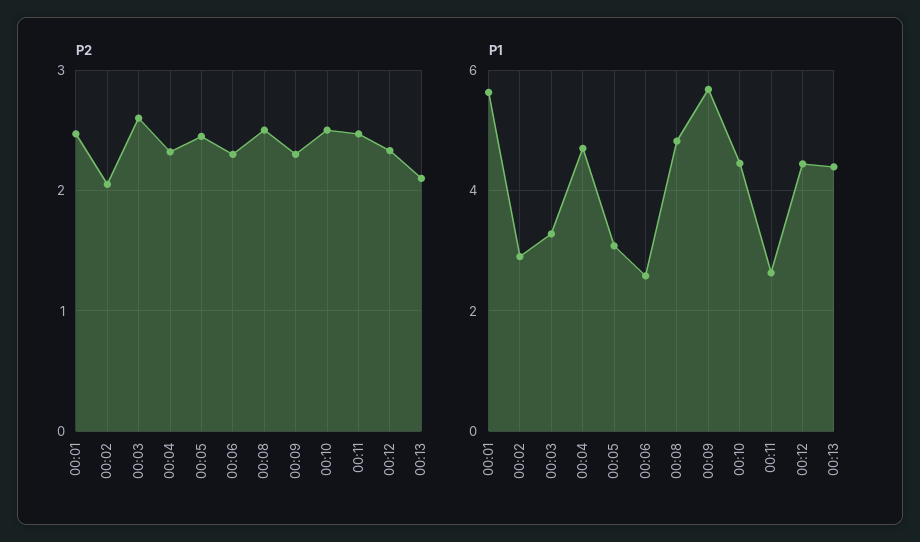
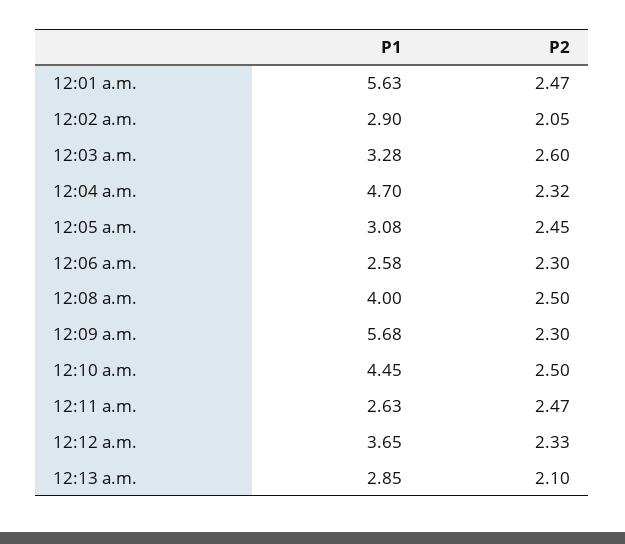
  {
    "P2": {
      "00:01": 2.47,
      "00:02": 2.05,
      "00:03": 2.6,
      "00:04": 2.32,
      "00:05": 2.45,
      "00:06": 2.3,
      "00:08": 2.5,
      "00:09": 2.3,
      "00:10": 2.5,
      "00:11": 2.47,
      "00:12": 2.33,
      "00:13": 2.1
    },
    "P1": {
      "00:01": 5.63,
      "00:02": 2.9,
      "00:03": 3.28,
      "00:04": 4.7,
      "00:05": 3.08,
      "00:06": 2.58,
-     "00:08": 4.8,
+     "00:08": 4,
      "00:09": 5.68,
      "00:10": 4.45,
      "00:11": 2.63,
-     "00:12": 4.4,
+     "00:12": 3.65,
-     "00:13": 4.4
+     "00:13": 2.85
    }
  }

